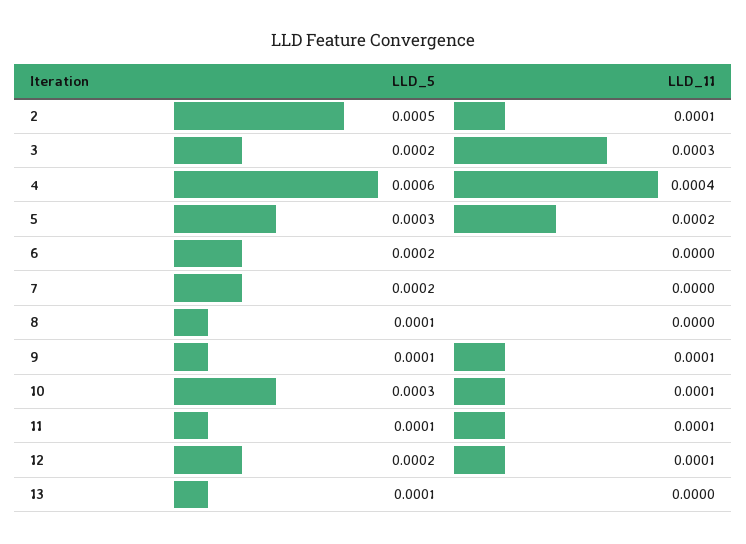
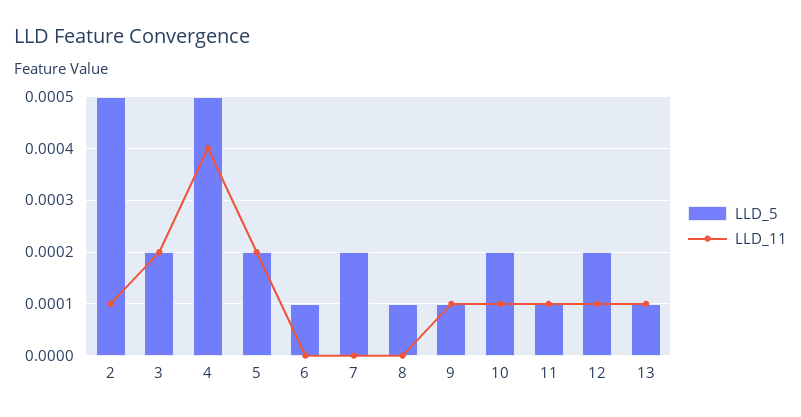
  {
    "LLD_5": {
      "2": 0.0005,
      "3": 0.0002,
-     "4": 0.0006,
+     "4": 0.0005,
-     "5": 0.0003,
+     "5": 0.0002,
-     "6": 0.0002,
+     "6": 0.0001,
      "7": 0.0002,
      "8": 0.0001,
      "9": 0.0001,
-     "10": 0.0003,
+     "10": 0.0002,
      "11": 0.0001,
      "12": 0.0002,
      "13": 0.0001
    },
    "LLD_11": {
      "2": 0.0001,
-     "3": 0.0003,
+     "3": 0.0002,
      "4": 0.0004,
      "5": 0.0002,
      "6": 0,
      "7": 0,
      "8": 0,
      "9": 0.0001,
      "10": 0.0001,
      "11": 0.0001,
      "12": 0.0001,
-     "13": 0
+     "13": 0.0001
    }
  }

